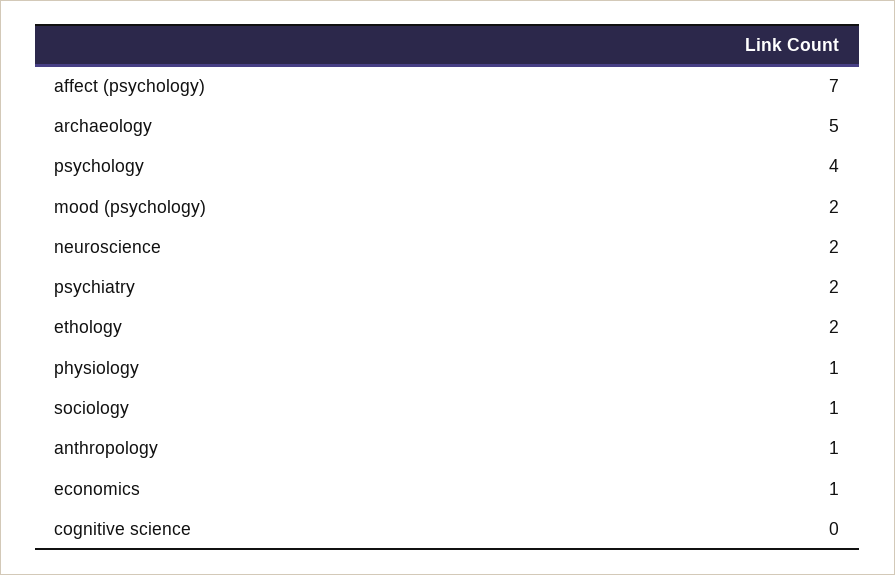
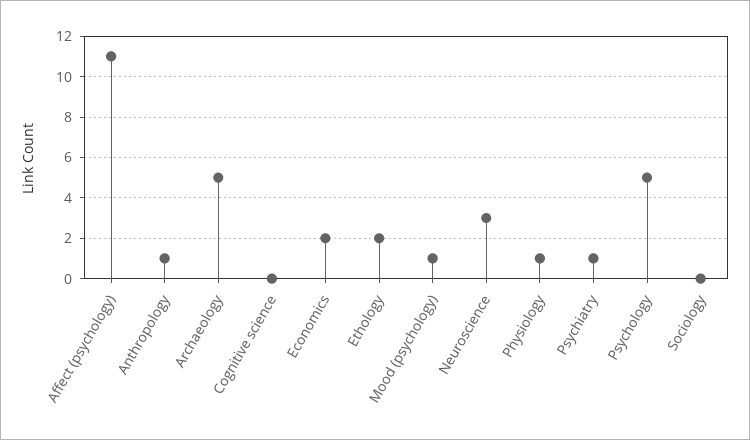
  {
-   "affect (psychology)": 7,
+   "affect (psychology)": 11,
    "archaeology": 5,
-   "psychology": 4,
+   "psychology": 5,
-   "mood (psychology)": 2,
+   "mood (psychology)": 1,
-   "neuroscience": 2,
+   "neuroscience": 3,
-   "psychiatry": 2,
+   "psychiatry": 1,
    "ethology": 2,
    "physiology": 1,
-   "sociology": 1,
+   "sociology": 0,
    "anthropology": 1,
-   "economics": 1,
+   "economics": 2,
    "cognitive science": 0
  }

